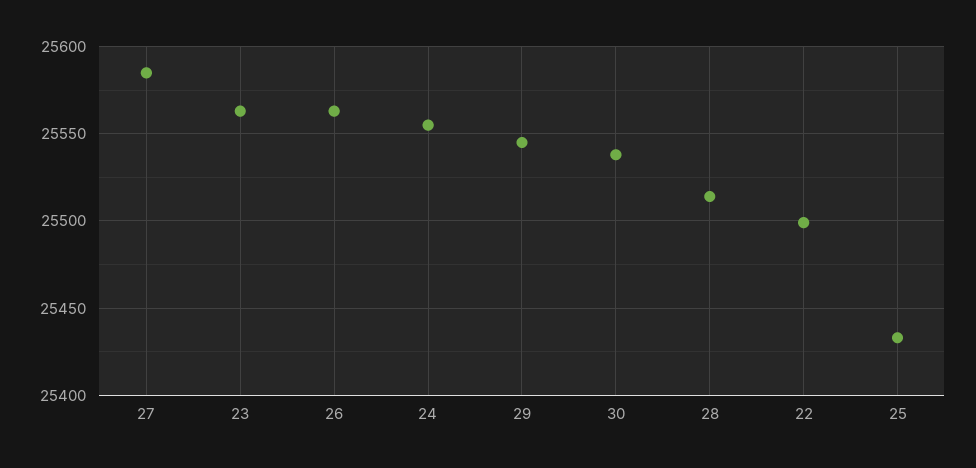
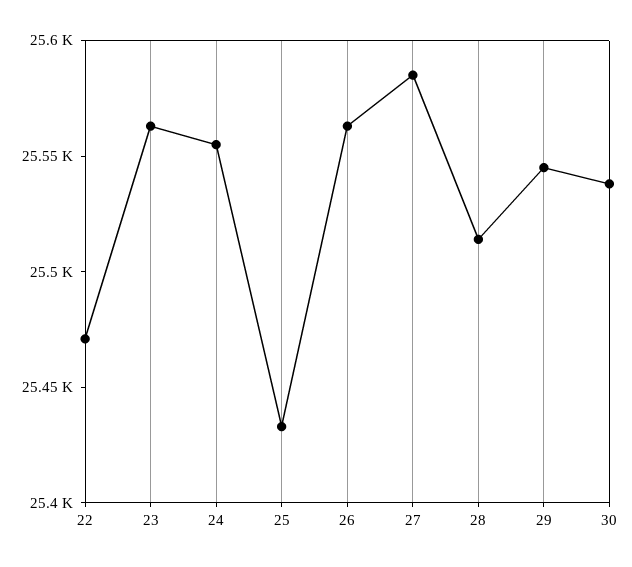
  {
    "27": 25585,
    "23": 25565,
    "26": 25565,
    "24": 25555,
    "29": 25545,
    "30": 25540,
    "28": 25515,
-   "22": 25500,
+   "22": 25470,
    "25": 25435
  }

